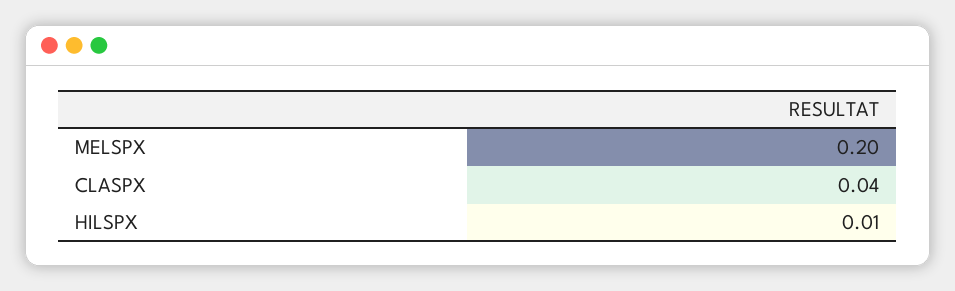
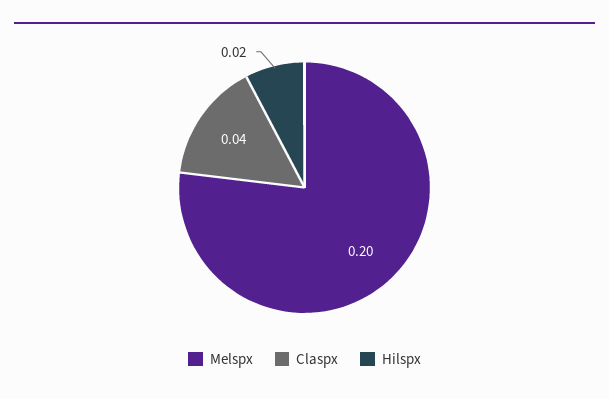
  {
    "MELSPX": 0.2,
    "CLASPX": 0.04,
-   "HILSPX": 0.01
+   "HILSPX": 0.02
  }

